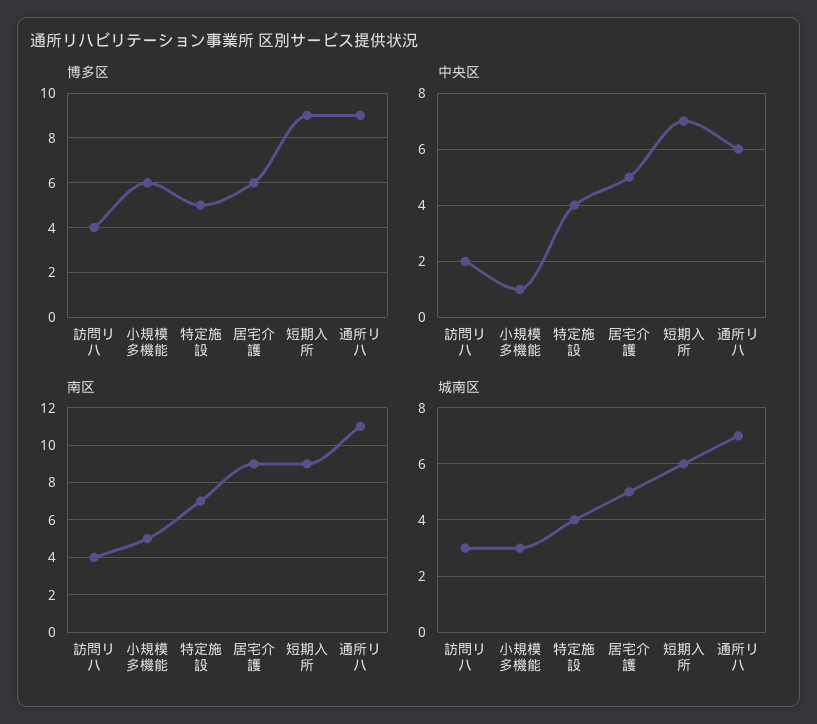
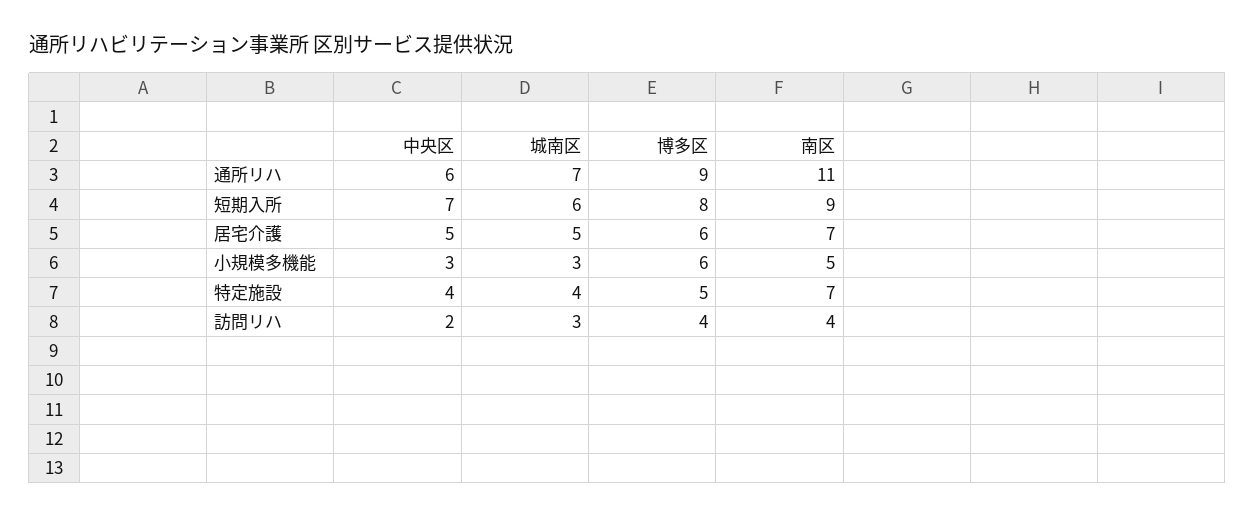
  {
    "博多区": {
      "訪問リハ": 4,
      "小規模多機能": 6,
      "特定施設": 5,
      "居宅介護": 6,
-     "短期入所": 9,
+     "短期入所": 8,
      "通所リハ": 9
    },
    "中央区": {
      "訪問リハ": 2,
-     "小規模多機能": 1,
+     "小規模多機能": 3,
      "特定施設": 4,
      "居宅介護": 5,
      "短期入所": 7,
      "通所リハ": 6
    },
    "南区": {
      "訪問リハ": 4,
      "小規模多機能": 5,
      "特定施設": 7,
-     "居宅介護": 9,
+     "居宅介護": 7,
      "短期入所": 9,
      "通所リハ": 11
    },
    "城南区": {
      "訪問リハ": 3,
      "小規模多機能": 3,
      "特定施設": 4,
      "居宅介護": 5,
      "短期入所": 6,
      "通所リハ": 7
    }
  }

